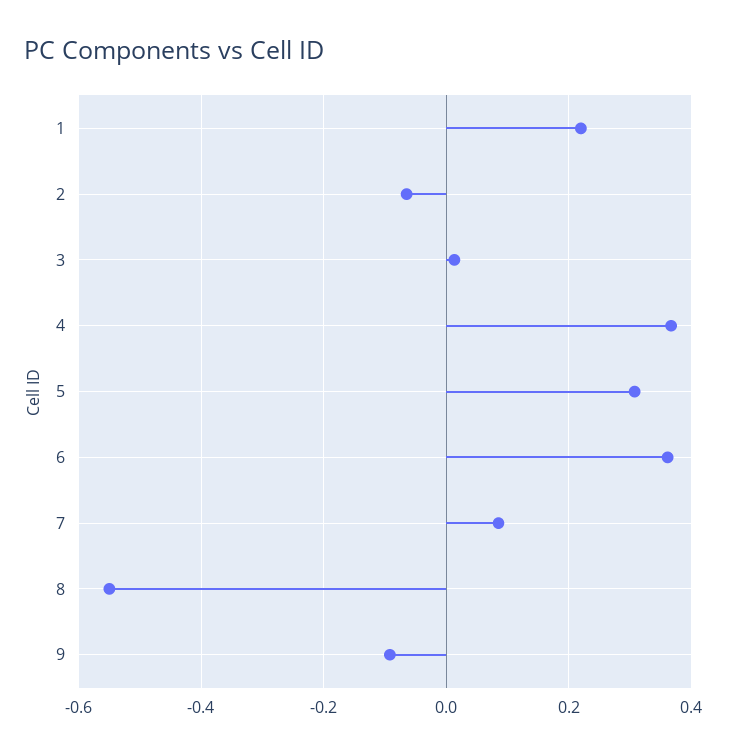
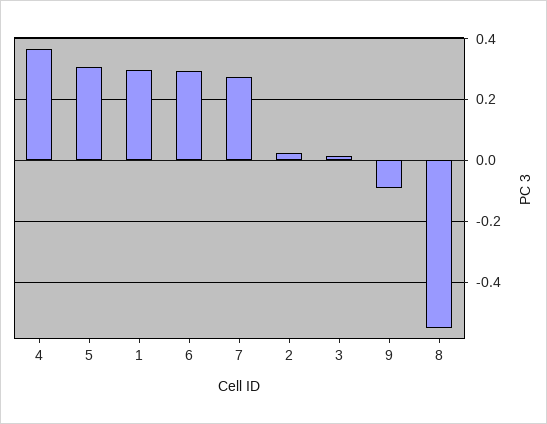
  {
-   "1": 0.22,
+   "1": 0.3,
-   "2": -0.06,
+   "2": 0.02,
    "3": 0.02,
    "4": 0.36,
    "5": 0.3,
-   "6": 0.36,
+   "6": 0.3,
-   "7": 0.08,
+   "7": 0.28,
    "8": -0.54,
    "9": -0.1
  }

